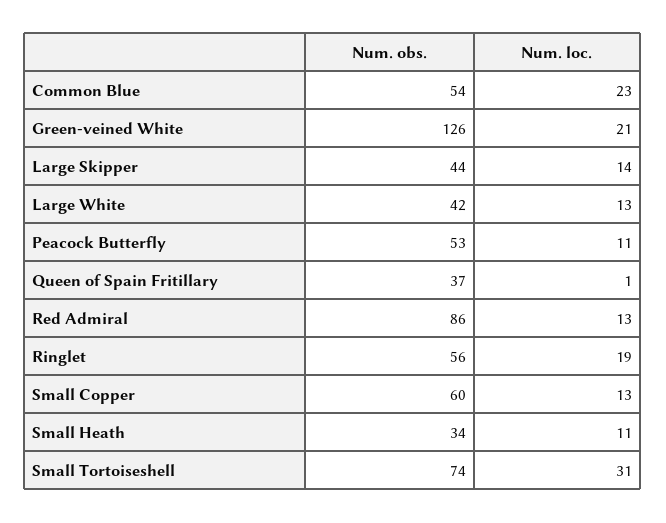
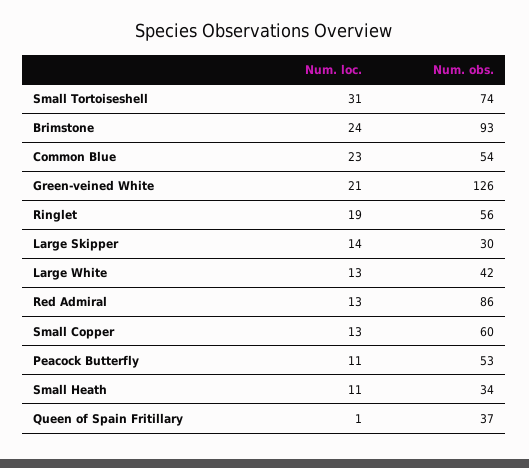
  {
    "Num. obs.": {
      "Common Blue": 54,
      "Green-veined White": 126,
-     "Large Skipper": 44,
+     "Large Skipper": 30,
      "Large White": 42,
      "Peacock Butterfly": 53,
      "Queen of Spain Fritillary": 37,
      "Red Admiral": 86,
      "Ringlet": 56,
      "Small Copper": 60,
      "Small Heath": 34,
-     "Small Tortoiseshell": 74
+     "Small Tortoiseshell": 74,
+     "Brimstone": 93
    },
    "Num. loc.": {
      "Common Blue": 23,
      "Green-veined White": 21,
      "Large Skipper": 14,
      "Large White": 13,
      "Peacock Butterfly": 11,
      "Queen of Spain Fritillary": 1,
      "Red Admiral": 13,
      "Ringlet": 19,
      "Small Copper": 13,
      "Small Heath": 11,
-     "Small Tortoiseshell": 31
+     "Small Tortoiseshell": 31,
+     "Brimstone": 24
    }
  }

